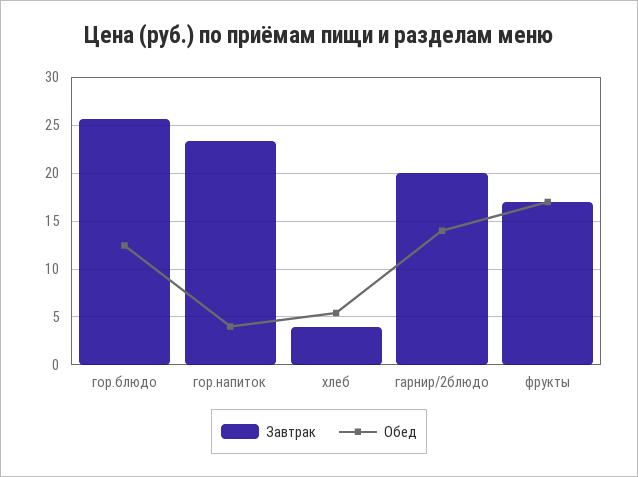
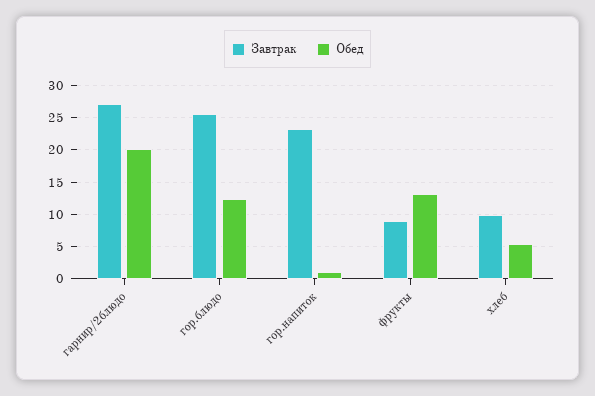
  {
    "Завтрак": {
      "гор.блюдо": 26,
      "гор.напиток": 23,
-     "хлеб": 4,
+     "хлеб": 10,
-     "гарнир/2блюдо": 20,
+     "гарнир/2блюдо": 27,
-     "фрукты": 17
+     "фрукты": 9
    },
    "Обед": {
      "гор.блюдо": 12,
-     "гор.напиток": 4,
+     "гор.напиток": 1,
      "хлеб": 5,
-     "гарнир/2блюдо": 14,
+     "гарнир/2блюдо": 20,
-     "фрукты": 17
+     "фрукты": 13
    }
  }

